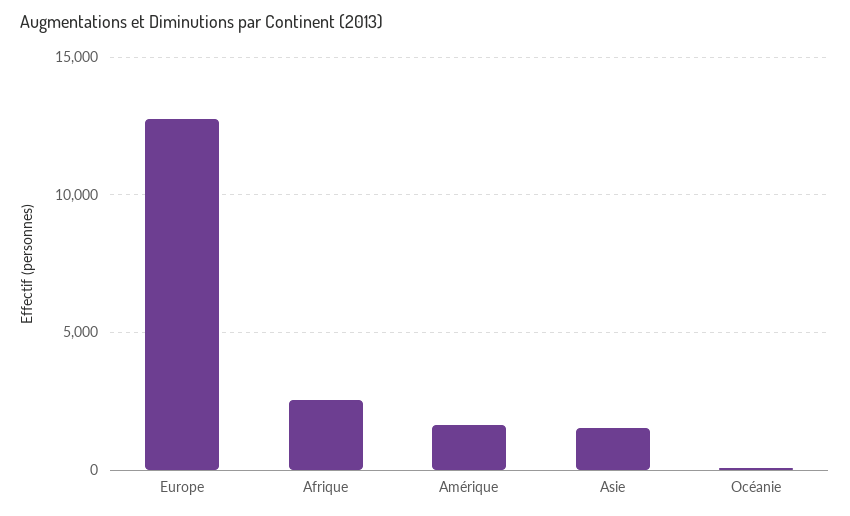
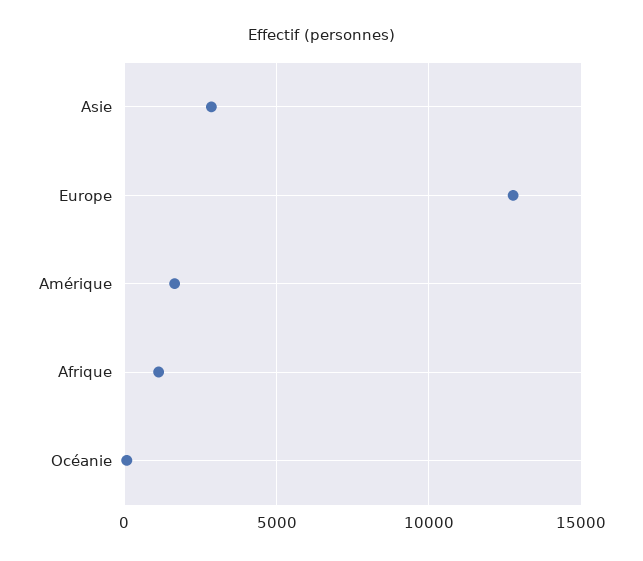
  {
    "Europe": 13000,
-   "Afrique": 2500,
+   "Afrique": 1000,
    "Amérique": 1500,
-   "Asie": 1500,
+   "Asie": 3000,
    "Océanie": 0
  }

